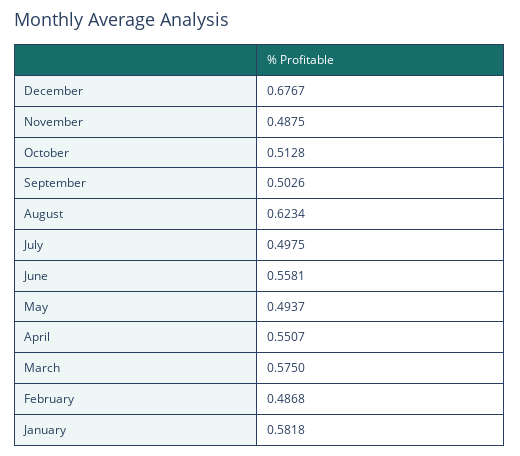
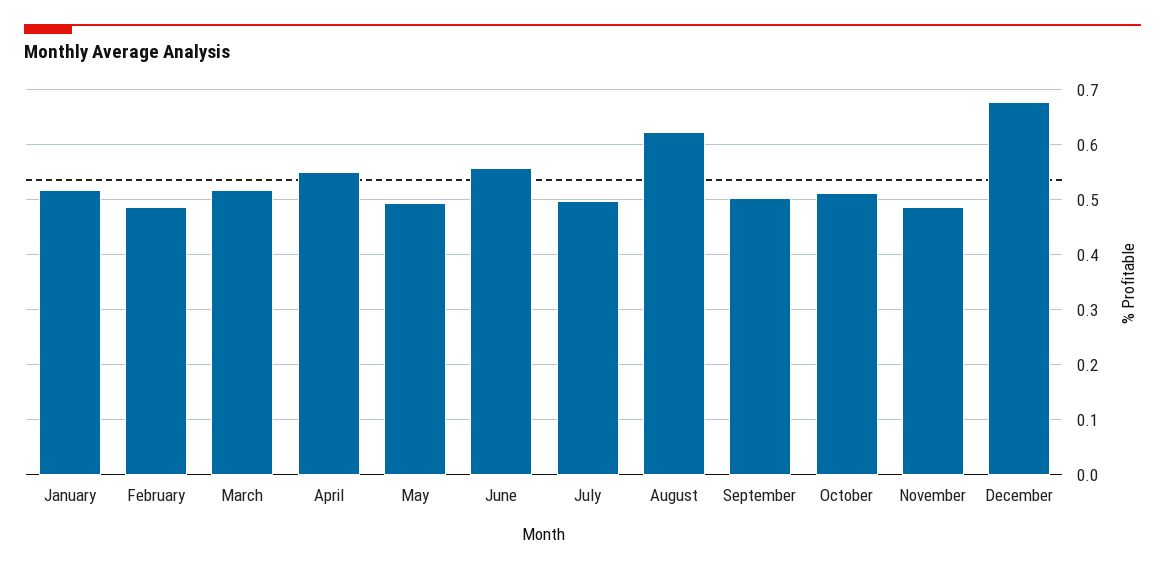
  {
    "December": 0.6767,
    "November": 0.4875,
    "October": 0.5128,
    "September": 0.5026,
    "August": 0.6234,
    "July": 0.4975,
    "June": 0.5581,
    "May": 0.4937,
    "April": 0.5507,
-   "March": 0.575,
+   "March": 0.52,
    "February": 0.4868,
-   "January": 0.5818
+   "January": 0.52
  }

